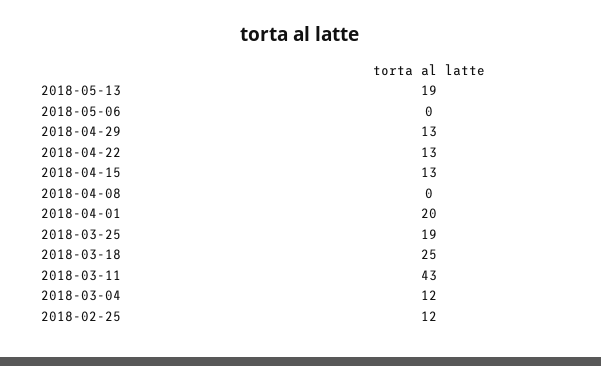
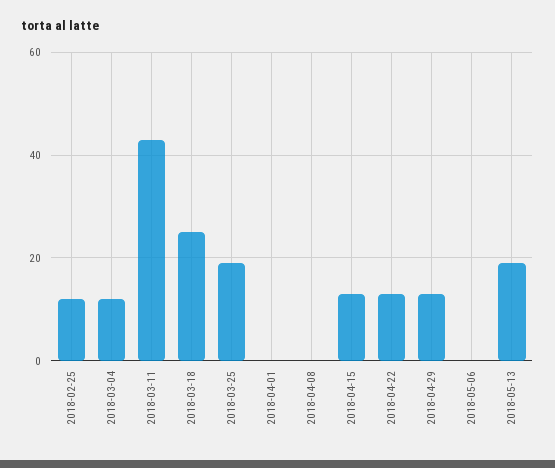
  {
    "2018-05-13": 19,
    "2018-05-06": 0,
    "2018-04-29": 13,
    "2018-04-22": 13,
    "2018-04-15": 13,
    "2018-04-08": 0,
-   "2018-04-01": 20,
+   "2018-04-01": 0,
    "2018-03-25": 19,
    "2018-03-18": 25,
    "2018-03-11": 43,
    "2018-03-04": 12,
    "2018-02-25": 12
  }

